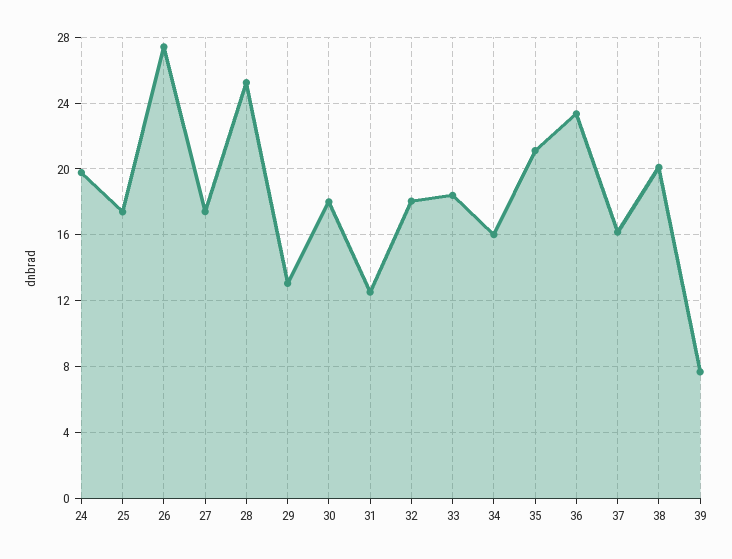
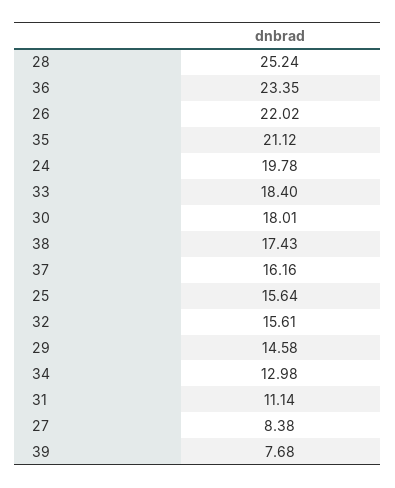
  {
    "24": 19.78,
-   "25": 17.5,
+   "25": 15.64,
-   "26": 27.5,
+   "26": 22.02,
-   "27": 17.5,
+   "27": 8.38,
    "28": 25.24,
-   "29": 13,
+   "29": 14.58,
    "30": 18.01,
-   "31": 12.5,
+   "31": 11.14,
-   "32": 18,
+   "32": 15.61,
    "33": 18.4,
-   "34": 16,
+   "34": 12.98,
    "35": 21.12,
    "36": 23.35,
    "37": 16.16,
-   "38": 20,
+   "38": 17.43,
    "39": 7.68
  }

